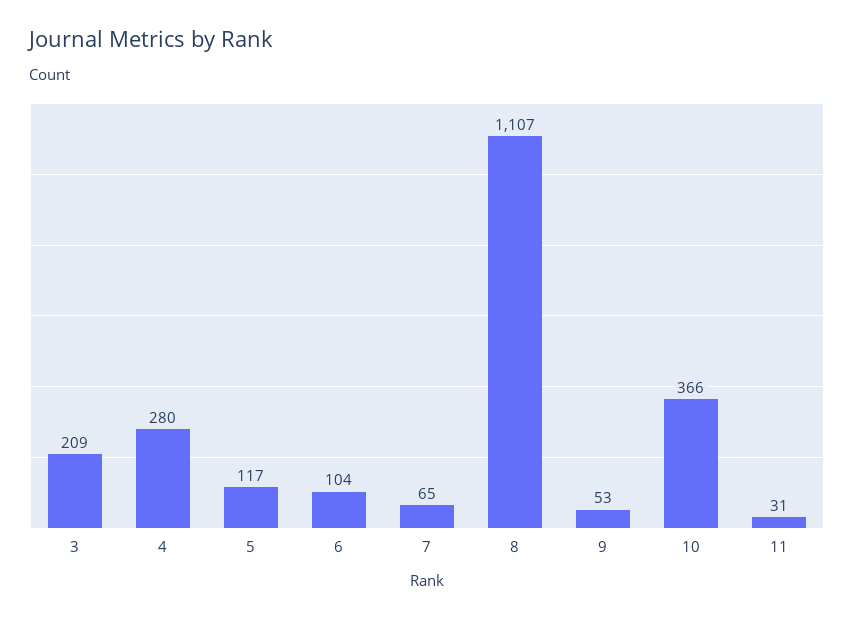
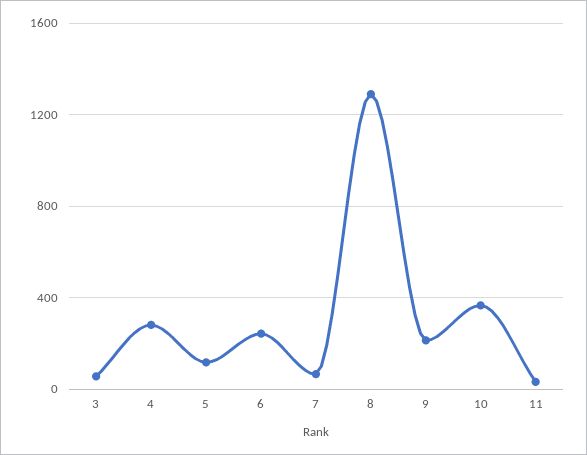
  {
-   "3": 209,
+   "3": 50,
    "4": 280,
    "5": 117,
-   "6": 104,
+   "6": 250,
    "7": 65,
-   "8": 1107,
+   "8": 1300,
-   "9": 53,
+   "9": 200,
    "10": 366,
    "11": 31
  }

